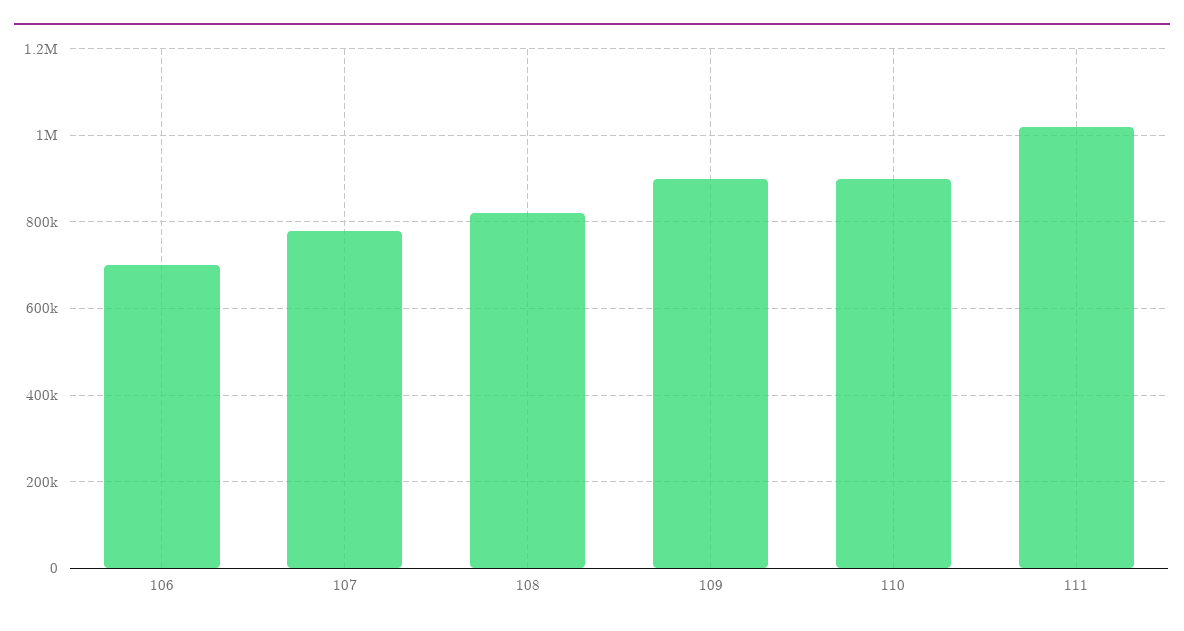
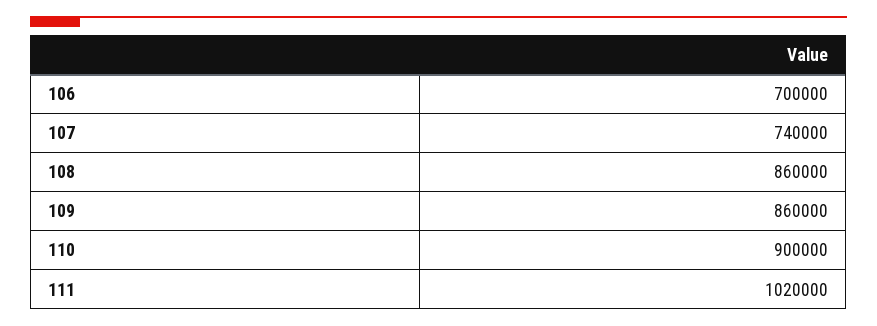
  {
    "106": 700000,
-   "107": 780000,
+   "107": 740000,
-   "108": 820000,
+   "108": 860000,
-   "109": 900000,
+   "109": 860000,
    "110": 900000,
    "111": 1020000
  }

